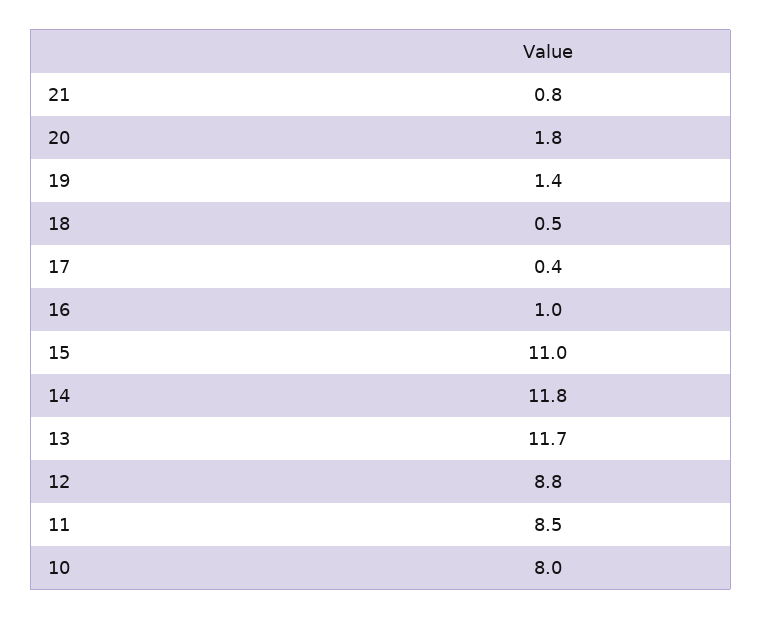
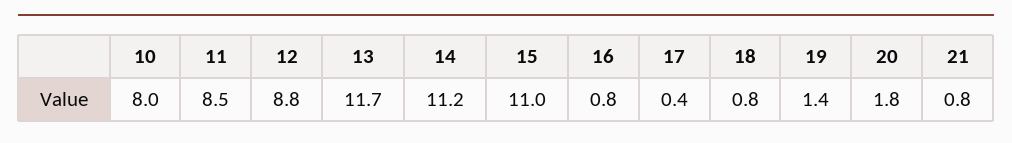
  {
    "21": 0.8,
    "20": 1.8,
    "19": 1.4,
-   "18": 0.5,
+   "18": 0.8,
    "17": 0.4,
-   "16": 1,
+   "16": 0.8,
    "15": 11,
-   "14": 11.8,
+   "14": 11.2,
    "13": 11.7,
    "12": 8.8,
    "11": 8.5,
    "10": 8
  }

